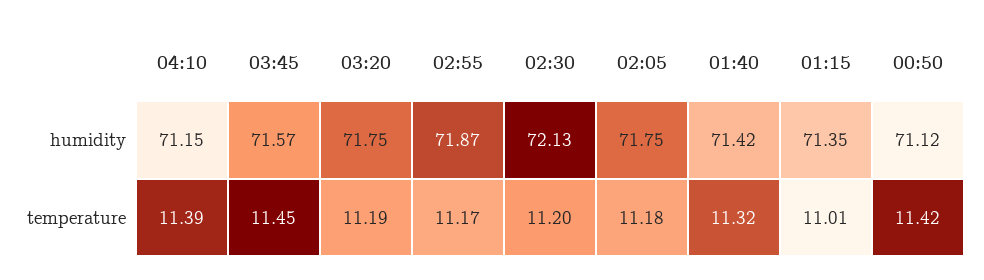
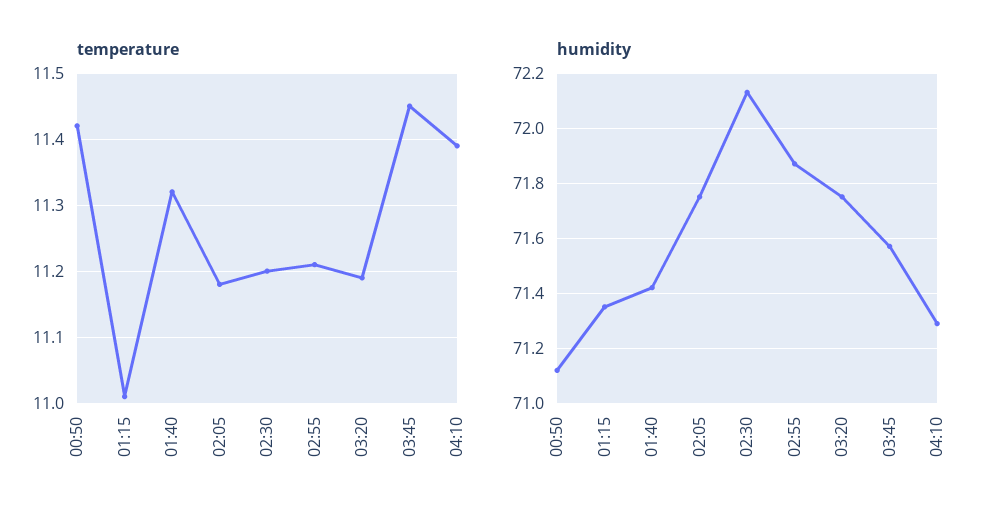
  {
    "humidity": {
-     "04:10": 71.15,
+     "04:10": 71.3,
      "03:45": 71.57,
      "03:20": 71.75,
      "02:55": 71.87,
      "02:30": 72.13,
      "02:05": 71.75,
      "01:40": 71.42,
      "01:15": 71.35,
      "00:50": 71.12
    },
    "temperature": {
      "04:10": 11.39,
      "03:45": 11.45,
      "03:20": 11.19,
-     "02:55": 11.17,
+     "02:55": 11.21,
      "02:30": 11.2,
      "02:05": 11.18,
      "01:40": 11.32,
      "01:15": 11.01,
      "00:50": 11.42
    }
  }

